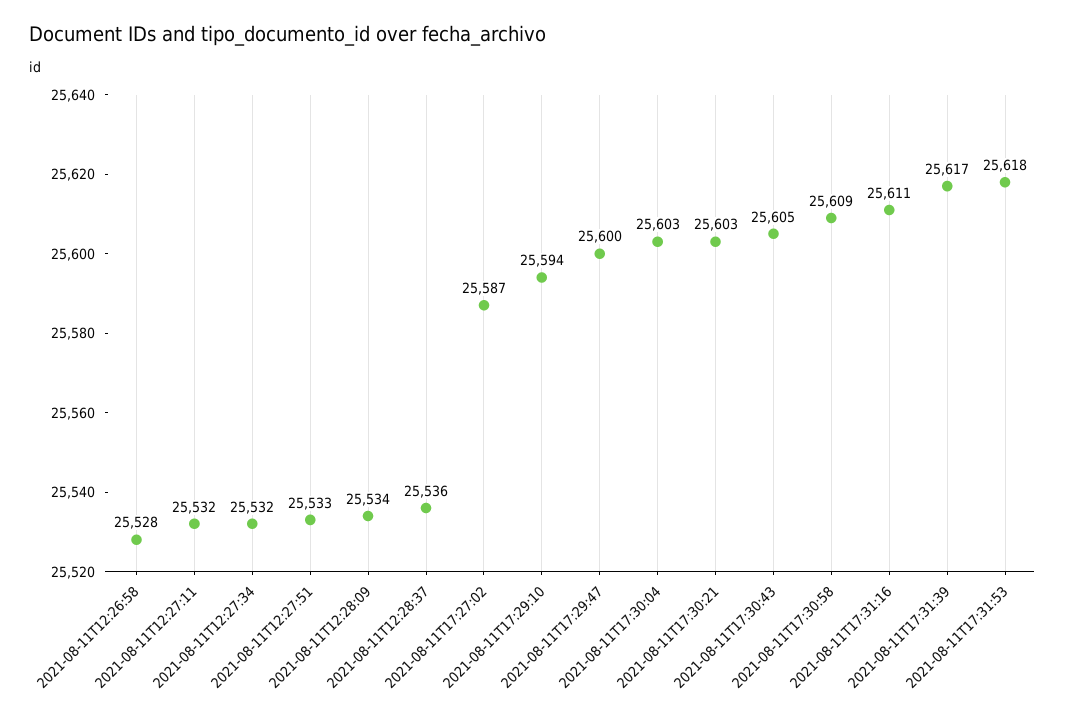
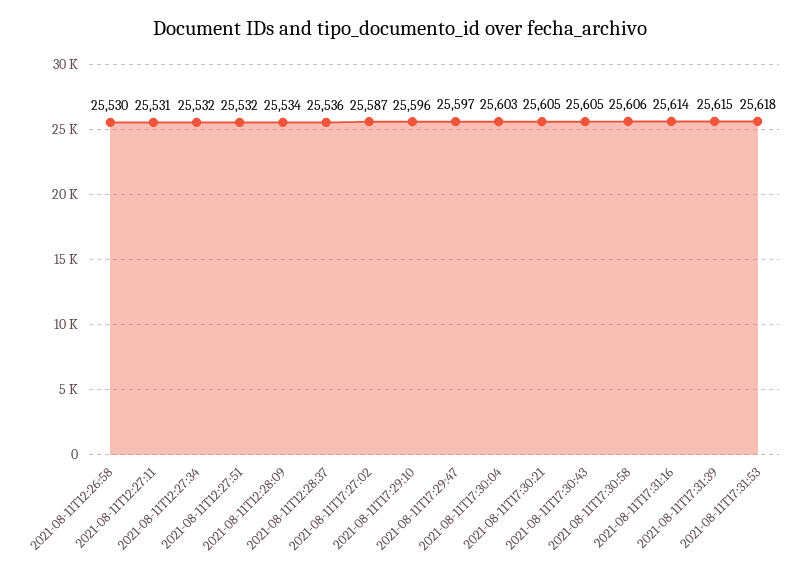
  {
-   "2021-08-11T12:26:58": 25528,
+   "2021-08-11T12:26:58": 25530,
-   "2021-08-11T12:27:11": 25532,
+   "2021-08-11T12:27:11": 25531,
    "2021-08-11T12:27:34": 25532,
-   "2021-08-11T12:27:51": 25533,
+   "2021-08-11T12:27:51": 25532,
    "2021-08-11T12:28:09": 25534,
    "2021-08-11T12:28:37": 25536,
    "2021-08-11T17:27:02": 25587,
-   "2021-08-11T17:29:10": 25594,
+   "2021-08-11T17:29:10": 25596,
-   "2021-08-11T17:29:47": 25600,
+   "2021-08-11T17:29:47": 25597,
    "2021-08-11T17:30:04": 25603,
-   "2021-08-11T17:30:21": 25603,
+   "2021-08-11T17:30:21": 25605,
    "2021-08-11T17:30:43": 25605,
-   "2021-08-11T17:30:58": 25609,
+   "2021-08-11T17:30:58": 25606,
-   "2021-08-11T17:31:16": 25611,
+   "2021-08-11T17:31:16": 25614,
-   "2021-08-11T17:31:39": 25617,
+   "2021-08-11T17:31:39": 25615,
    "2021-08-11T17:31:53": 25618
  }

